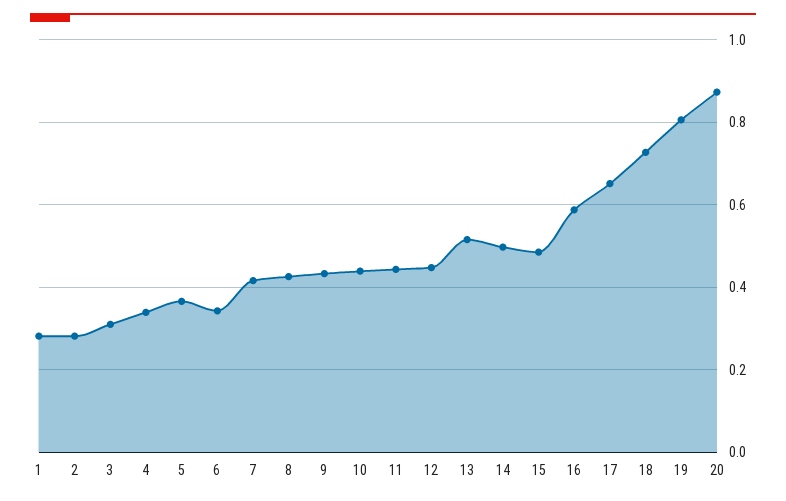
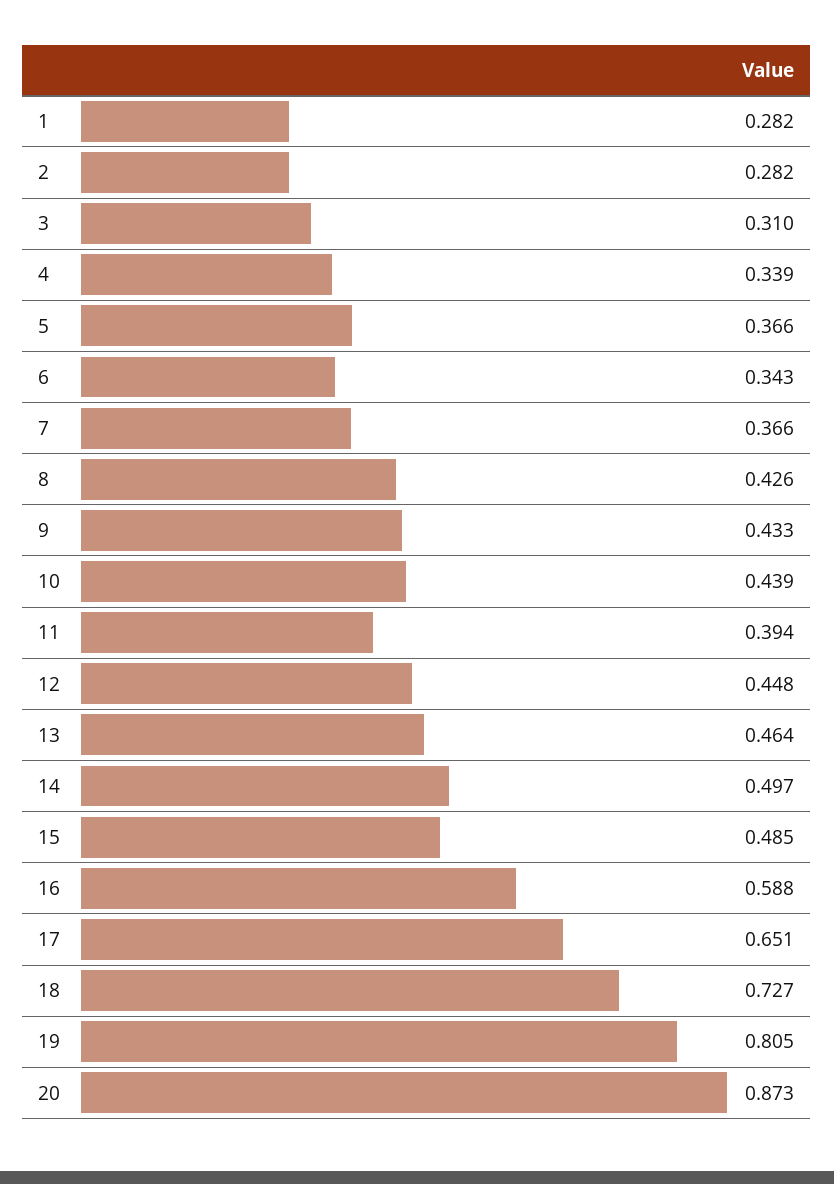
  {
    "1": 0.282,
    "2": 0.282,
    "3": 0.31,
    "4": 0.339,
    "5": 0.366,
    "6": 0.343,
-   "7": 0.42,
+   "7": 0.366,
    "8": 0.426,
    "9": 0.433,
    "10": 0.439,
-   "11": 0.44,
+   "11": 0.394,
    "12": 0.448,
-   "13": 0.52,
+   "13": 0.464,
    "14": 0.497,
    "15": 0.485,
    "16": 0.588,
    "17": 0.651,
    "18": 0.727,
    "19": 0.805,
    "20": 0.873
  }

